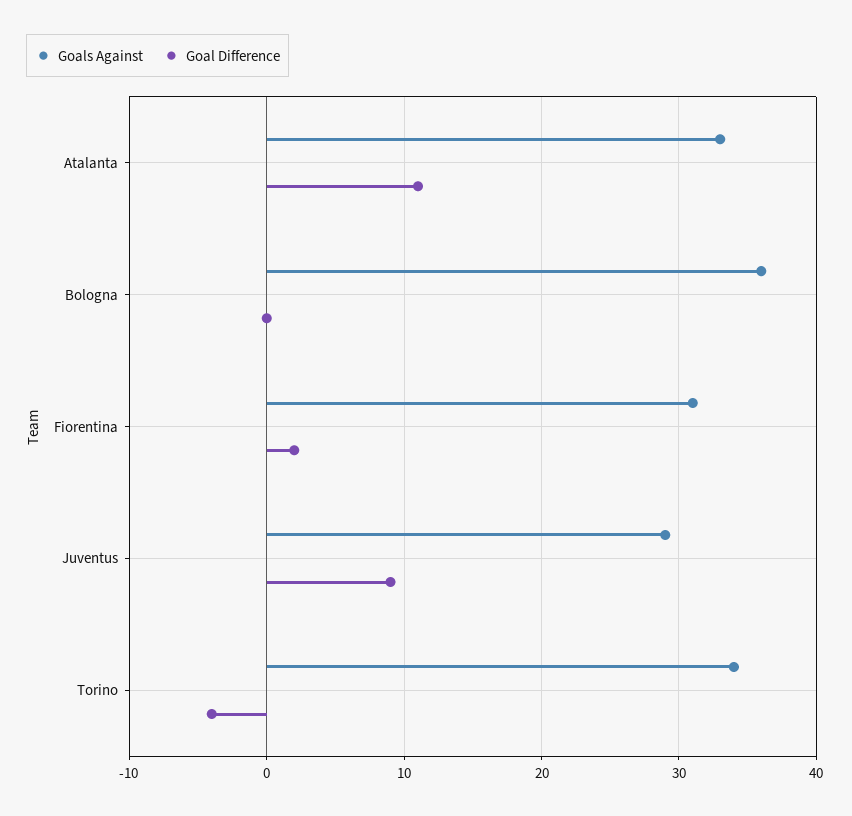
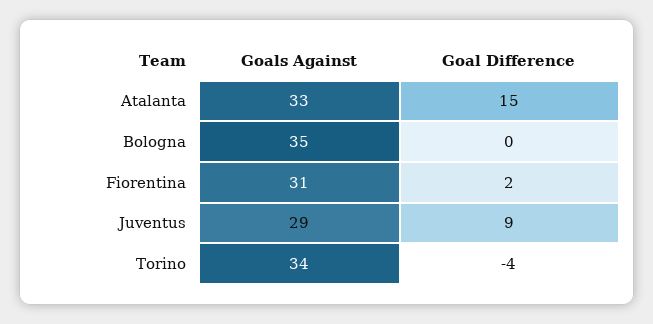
  {
    "Goals Against": {
      "Atalanta": 33,
-     "Bologna": 36,
+     "Bologna": 35,
      "Fiorentina": 31,
      "Juventus": 29,
      "Torino": 34
    },
    "Goal Difference": {
-     "Atalanta": 11,
+     "Atalanta": 15,
      "Bologna": 0,
      "Fiorentina": 2,
      "Juventus": 9,
      "Torino": -4
    }
  }

